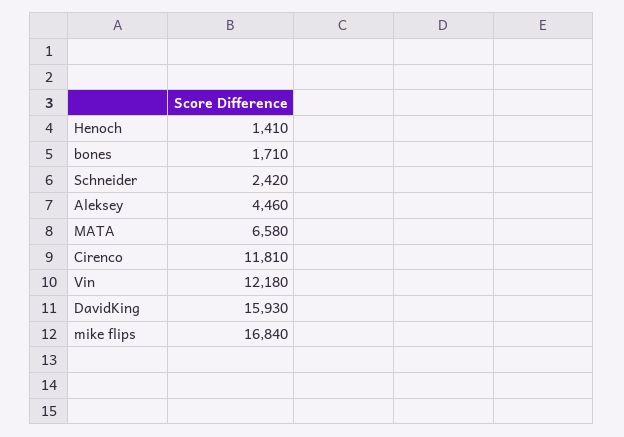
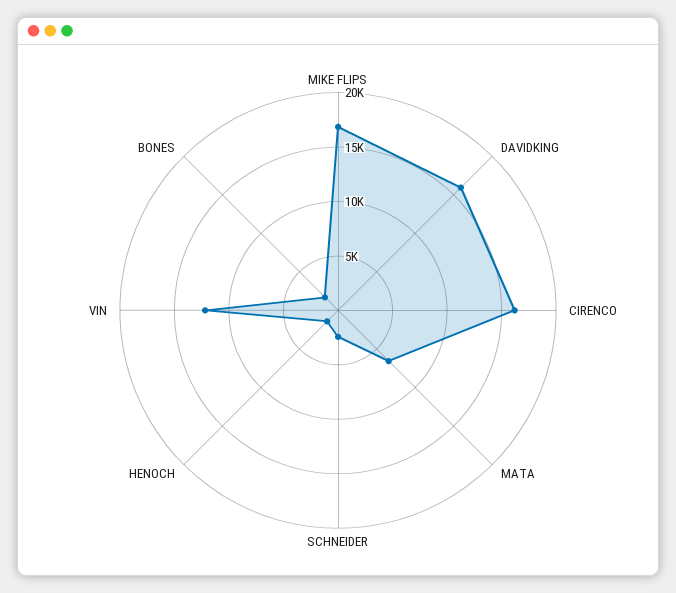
  {
    "Henoch": 1410,
    "bones": 1710,
    "Schneider": 2420,
-   "Aleksey": 4460,
    "MATA": 6580,
-   "Cirenco": 11810,
+   "Cirenco": 16000,
    "Vin": 12180,
    "DavidKing": 15930,
    "mike flips": 16840
  }

